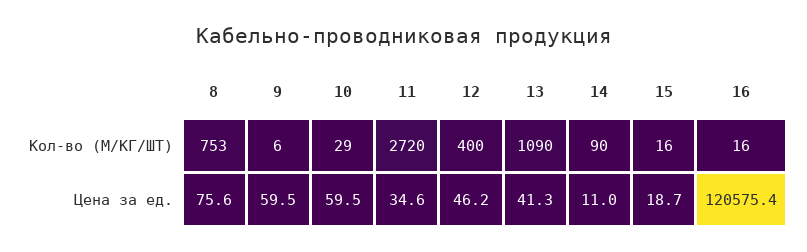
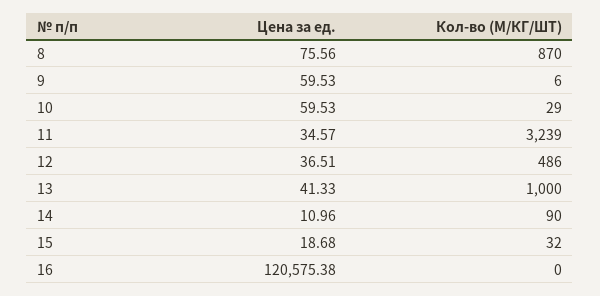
  {
    "8": {
-     "Кол-во (М/КГ/ШТ)": 753,
+     "Кол-во (М/КГ/ШТ)": 870,
      "Цена за ед.": 75.56
    },
    "9": {
      "Кол-во (М/КГ/ШТ)": 6,
      "Цена за ед.": 59.53
    },
    "10": {
      "Кол-во (М/КГ/ШТ)": 29,
      "Цена за ед.": 59.53
    },
    "11": {
-     "Кол-во (М/КГ/ШТ)": 2720,
+     "Кол-во (М/КГ/ШТ)": 3239,
      "Цена за ед.": 34.57
    },
    "12": {
-     "Кол-во (М/КГ/ШТ)": 400,
+     "Кол-во (М/КГ/ШТ)": 486,
-     "Цена за ед.": 46.2
+     "Цена за ед.": 36.51
    },
    "13": {
-     "Кол-во (М/КГ/ШТ)": 1090,
+     "Кол-во (М/КГ/ШТ)": 1000,
      "Цена за ед.": 41.33
    },
    "14": {
      "Кол-во (М/КГ/ШТ)": 90,
      "Цена за ед.": 10.96
    },
    "15": {
-     "Кол-во (М/КГ/ШТ)": 16,
+     "Кол-во (М/КГ/ШТ)": 32,
      "Цена за ед.": 18.68
    },
    "16": {
-     "Кол-во (М/КГ/ШТ)": 16,
+     "Кол-во (М/КГ/ШТ)": 0,
      "Цена за ед.": 120575.38
    }
  }

